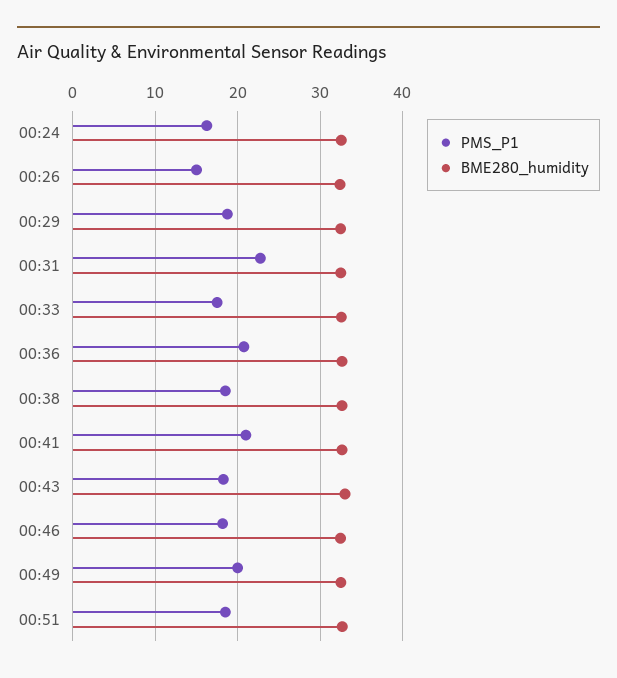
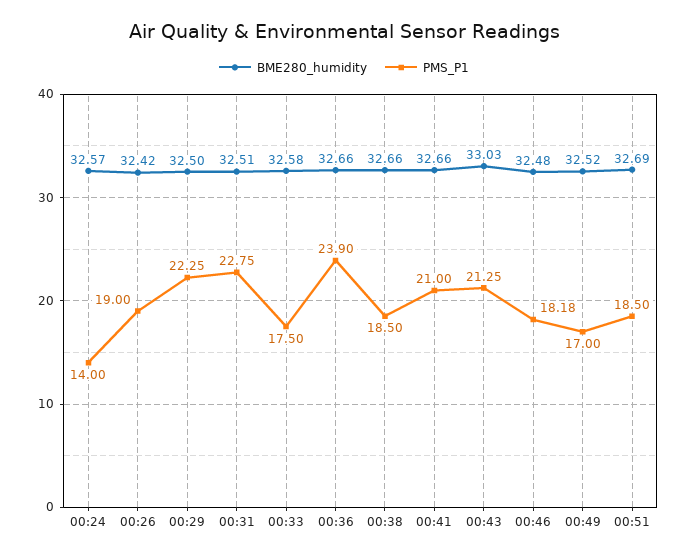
  {
    "PMS_P1": {
-     "00:24": 16,
+     "00:24": 14,
-     "00:26": 15,
+     "00:26": 19,
-     "00:29": 19,
+     "00:29": 22.25,
      "00:31": 22.75,
      "00:33": 17.5,
-     "00:36": 21,
+     "00:36": 23.9,
      "00:38": 18.5,
      "00:41": 21,
-     "00:43": 18,
+     "00:43": 21.25,
      "00:46": 18.18,
-     "00:49": 20,
+     "00:49": 17,
      "00:51": 18.5
    },
    "BME280_humidity": {
      "00:24": 32.57,
      "00:26": 32.42,
      "00:29": 32.5,
      "00:31": 32.51,
      "00:33": 32.58,
      "00:36": 32.66,
      "00:38": 32.66,
      "00:41": 32.66,
      "00:43": 33.03,
      "00:46": 32.48,
      "00:49": 32.52,
      "00:51": 32.69
    }
  }

